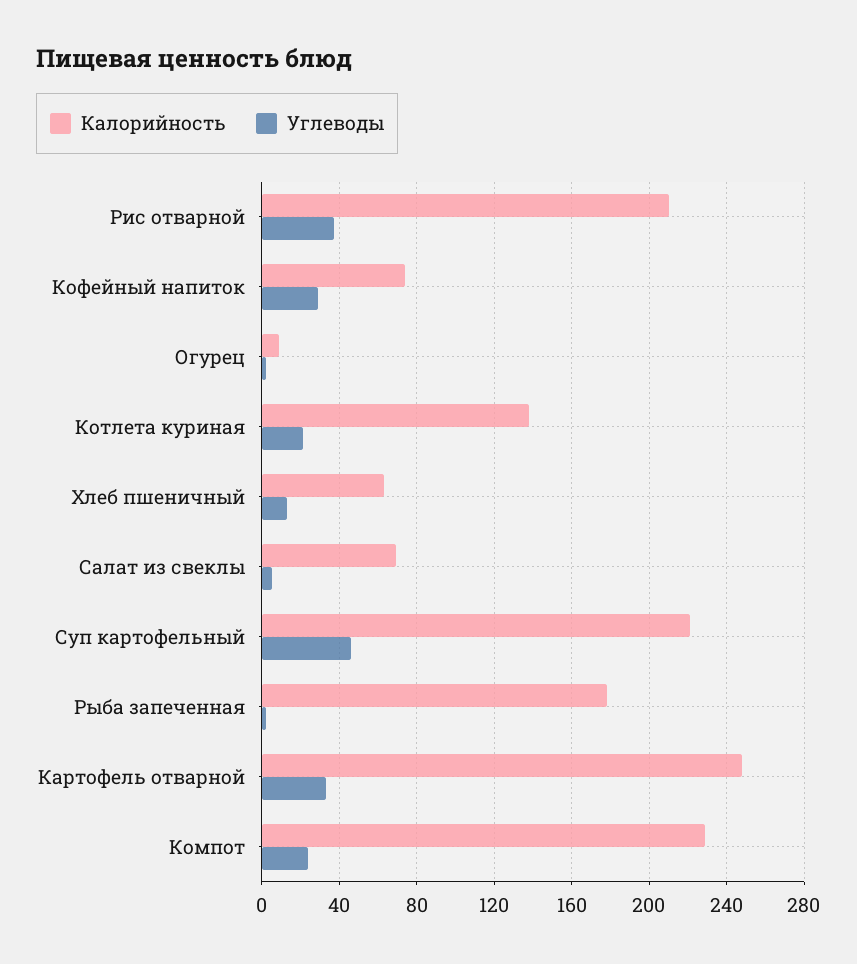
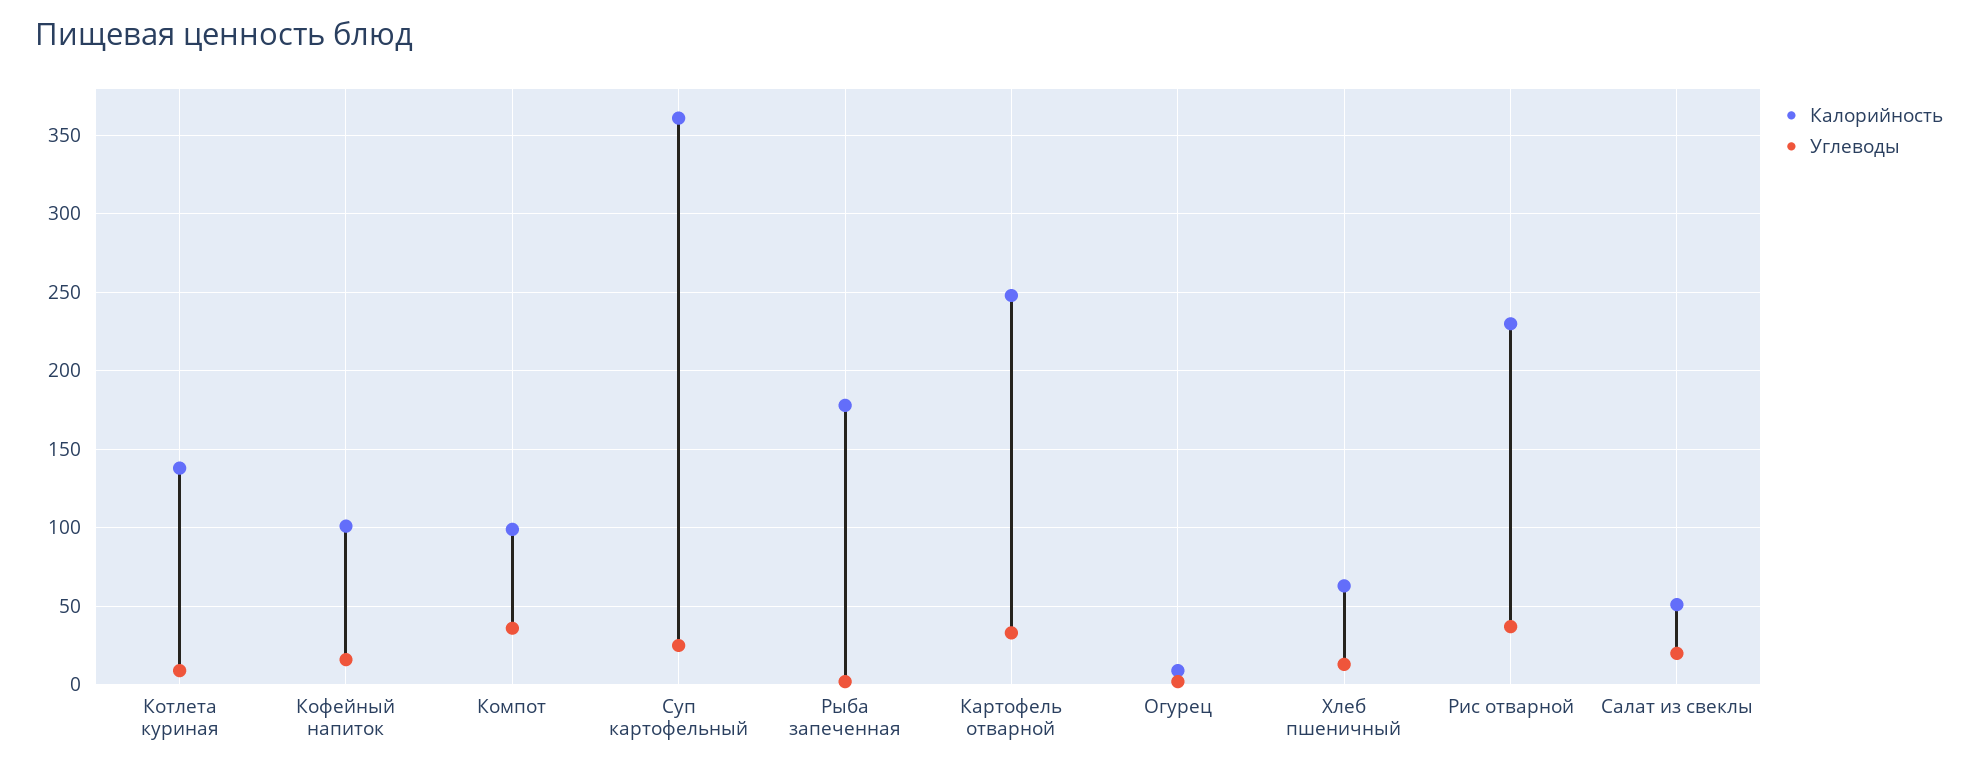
  {
    "Калорийность": {
-     "Рис отварной": 210,
+     "Рис отварной": 230,
-     "Кофейный напиток": 75,
+     "Кофейный напиток": 100,
      "Огурец": 10,
      "Котлета куриная": 140,
      "Хлеб пшеничный": 65,
-     "Салат из свеклы": 70,
+     "Салат из свеклы": 50,
-     "Суп картофельный": 220,
+     "Суп картофельный": 360,
      "Рыба запеченная": 180,
      "Картофель отварной": 250,
-     "Компот": 230
+     "Компот": 100
    },
    "Углеводы": {
      "Рис отварной": 35,
-     "Кофейный напиток": 30,
+     "Кофейный напиток": 15,
      "Огурец": 0,
-     "Котлета куриная": 20,
+     "Котлета куриная": 10,
      "Хлеб пшеничный": 15,
-     "Салат из свеклы": 5,
+     "Салат из свеклы": 20,
-     "Суп картофельный": 45,
+     "Суп картофельный": 25,
      "Рыба запеченная": 0,
      "Картофель отварной": 35,
-     "Компот": 25
+     "Компот": 35
    }
  }

